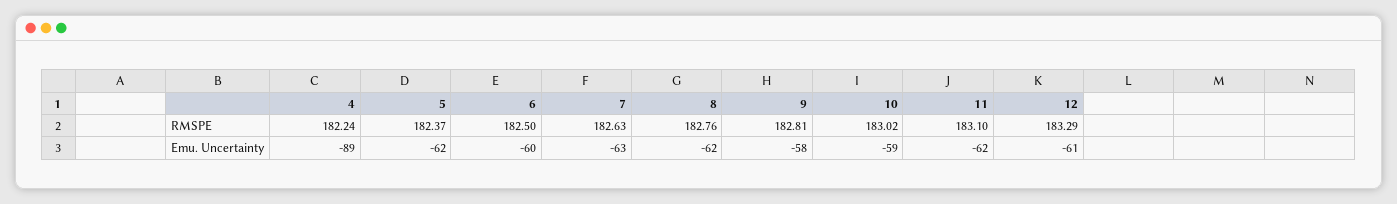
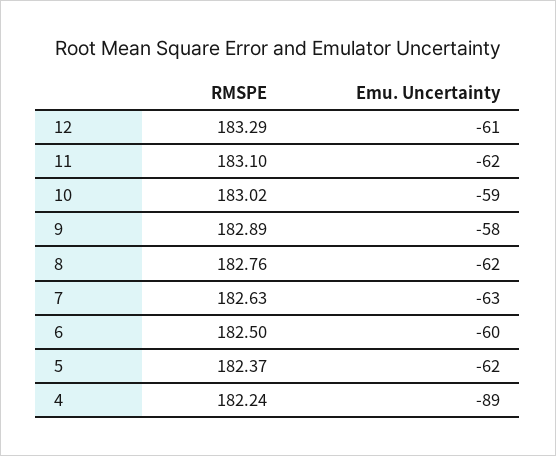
  {
    "4": {
      "RMSPE": 182.24,
      "Emu. Uncertainty": -89
    },
    "5": {
      "RMSPE": 182.37,
      "Emu. Uncertainty": -62
    },
    "6": {
      "RMSPE": 182.5,
      "Emu. Uncertainty": -60
    },
    "7": {
      "RMSPE": 182.63,
      "Emu. Uncertainty": -63
    },
    "8": {
      "RMSPE": 182.76,
      "Emu. Uncertainty": -62
    },
    "9": {
-     "RMSPE": 182.81,
+     "RMSPE": 182.89,
      "Emu. Uncertainty": -58
    },
    "10": {
      "RMSPE": 183.02,
      "Emu. Uncertainty": -59
    },
    "11": {
      "RMSPE": 183.1,
      "Emu. Uncertainty": -62
    },
    "12": {
      "RMSPE": 183.29,
      "Emu. Uncertainty": -61
    }
  }

